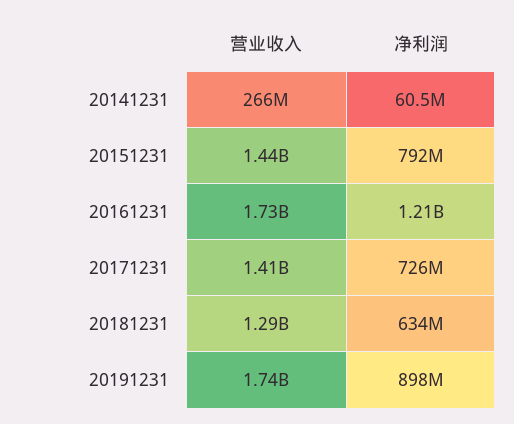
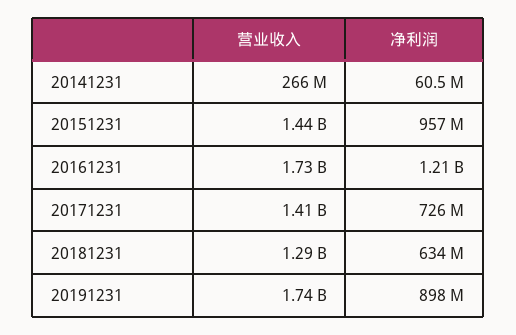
  {
    "营业收入": {
      "20141231": 266000000,
      "20151231": 1440000000,
      "20161231": 1730000000,
      "20171231": 1410000000,
      "20181231": 1290000000,
      "20191231": 1740000000
    },
    "净利润": {
      "20141231": 60500000,
-     "20151231": 792000000,
+     "20151231": 957000000,
      "20161231": 1210000000,
      "20171231": 726000000,
      "20181231": 634000000,
      "20191231": 898000000
    }
  }

